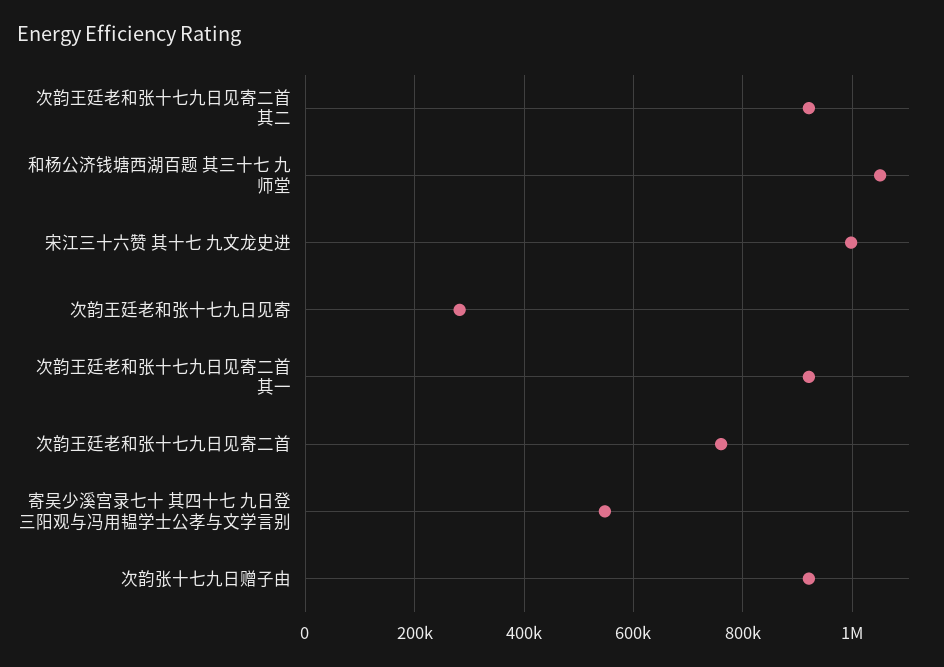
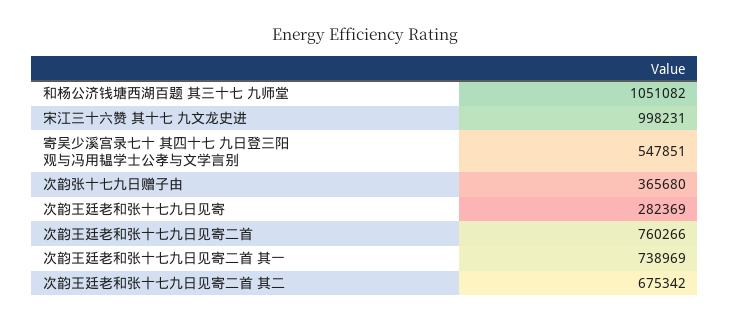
  {
-   "次韵王廷老和张十七九日见寄二首 其二": 920000,
+   "次韵王廷老和张十七九日见寄二首 其二": 675342,
    "和杨公济钱塘西湖百题 其三十七 九师堂": 1051082,
    "宋江三十六赞 其十七 九文龙史进": 998231,
    "次韵王廷老和张十七九日见寄": 282369,
-   "次韵王廷老和张十七九日见寄二首 其一": 920000,
+   "次韵王廷老和张十七九日见寄二首 其一": 738969,
    "次韵王廷老和张十七九日见寄二首": 760266,
    "寄吴少溪宫录七十 其四十七 九日登三阳观与冯用韫学士公孝与文学言别": 547851,
-   "次韵张十七九日赠子由": 920000
+   "次韵张十七九日赠子由": 365680
  }

